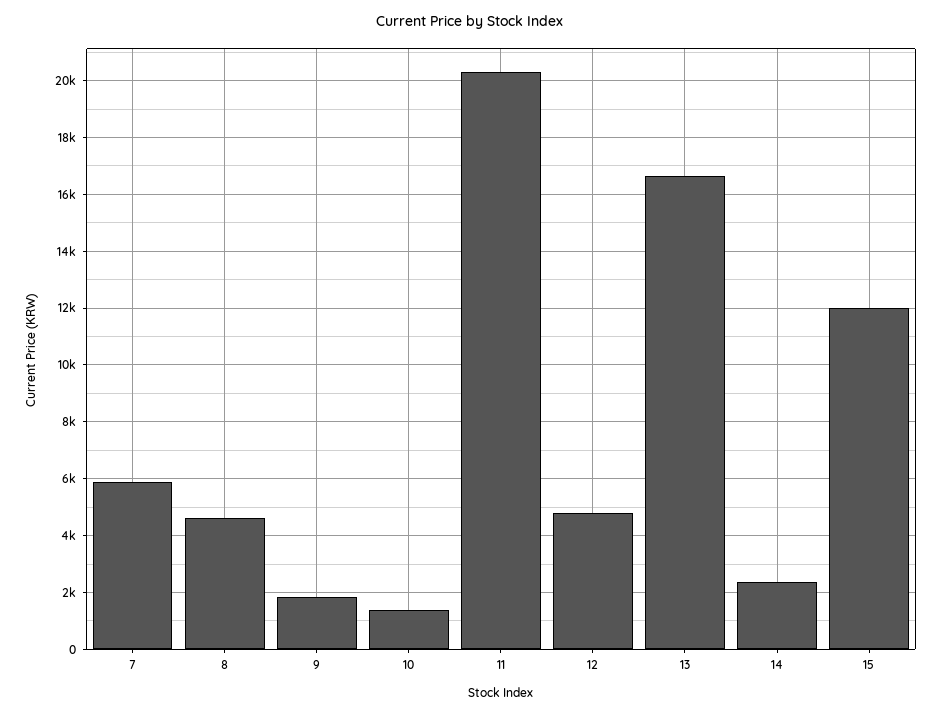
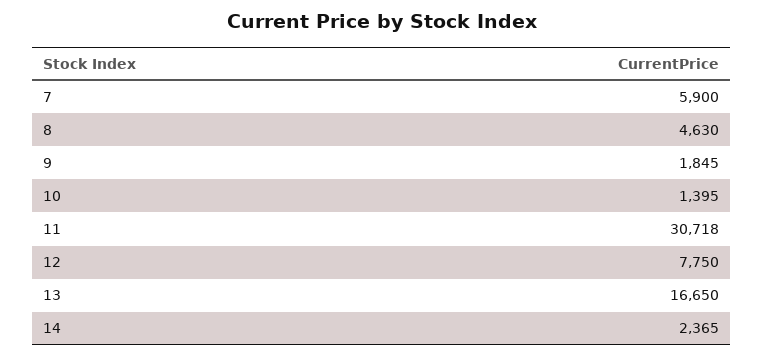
  {
    "7": 5900,
    "8": 4630,
    "9": 1845,
    "10": 1395,
-   "11": 20250,
+   "11": 30718,
-   "12": 4750,
+   "12": 7750,
    "13": 16650,
-   "14": 2365,
+   "14": 2365
-   "15": 12000
  }

